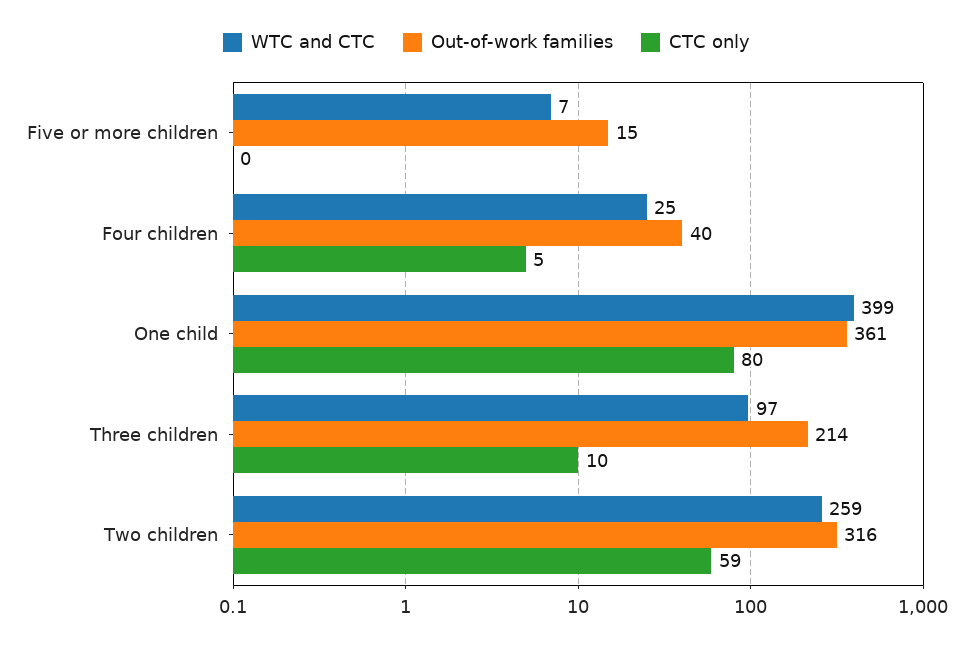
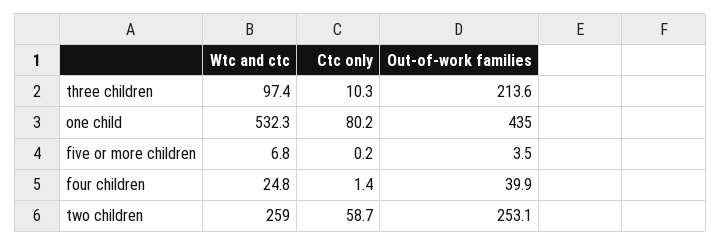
  {
    "WTC and CTC": {
      "Five or more children": 6.8,
      "Four children": 24.8,
-     "One child": 399,
+     "One child": 532.3,
      "Three children": 97.4,
      "Two children": 259
    },
    "Out-of-work families": {
-     "Five or more children": 15,
+     "Five or more children": 3.5,
      "Four children": 39.9,
-     "One child": 361,
+     "One child": 435,
      "Three children": 213.6,
-     "Two children": 316
+     "Two children": 253.1
    },
    "CTC only": {
      "Five or more children": 0.2,
-     "Four children": 5,
+     "Four children": 1.4,
      "One child": 80.2,
      "Three children": 10.3,
      "Two children": 58.7
    }
  }

